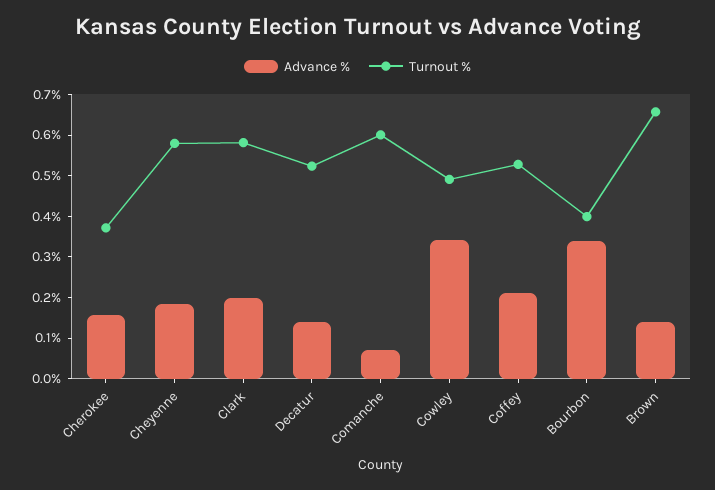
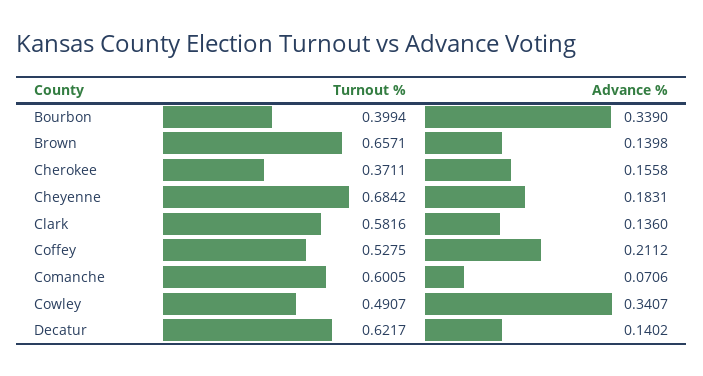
  {
    "Advance %": {
      "Cherokee": 0.1558,
      "Cheyenne": 0.1831,
-     "Clark": 0.2,
+     "Clark": 0.136,
      "Decatur": 0.1402,
      "Comanche": 0.0706,
      "Cowley": 0.3407,
      "Coffey": 0.2112,
      "Bourbon": 0.339,
      "Brown": 0.1398
    },
    "Turnout %": {
      "Cherokee": 0.3711,
-     "Cheyenne": 0.58,
+     "Cheyenne": 0.6842,
      "Clark": 0.5816,
-     "Decatur": 0.52,
+     "Decatur": 0.6217,
      "Comanche": 0.6005,
      "Cowley": 0.4907,
      "Coffey": 0.5275,
      "Bourbon": 0.3994,
      "Brown": 0.6571
    }
  }

